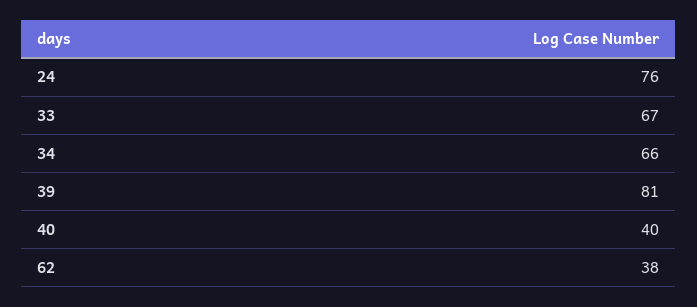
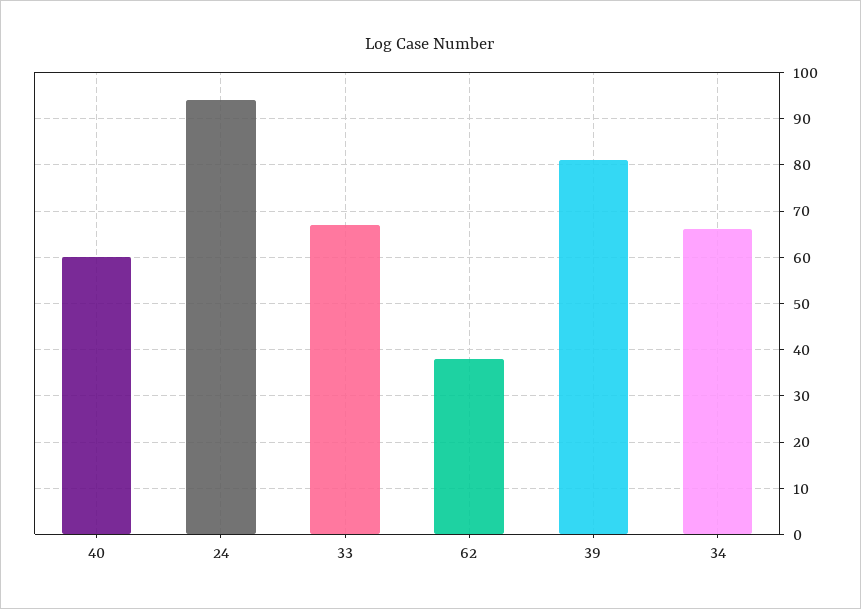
  {
-   "24": 76,
+   "24": 95,
    "33": 67,
    "34": 66,
    "39": 81,
-   "40": 40,
+   "40": 60,
    "62": 38
  }

